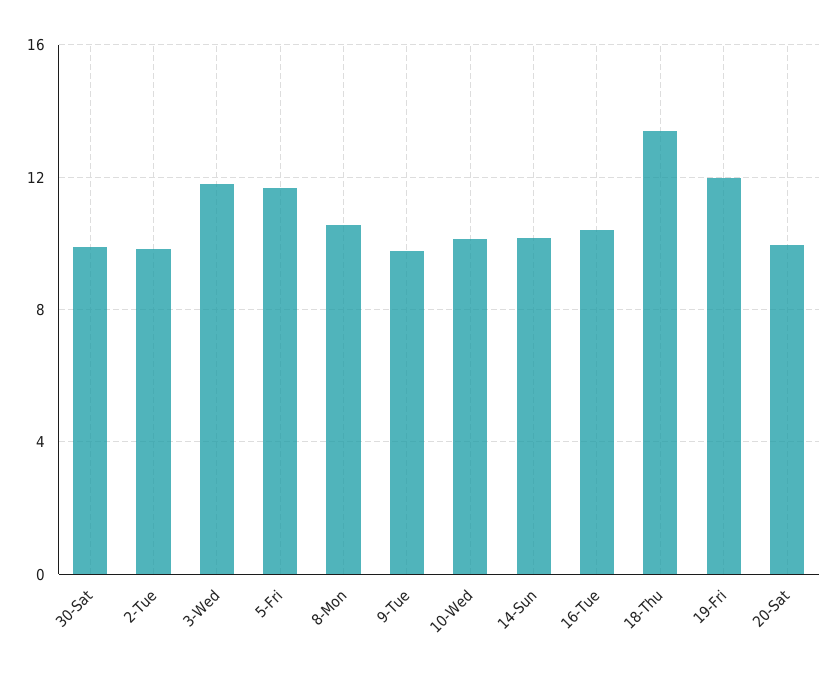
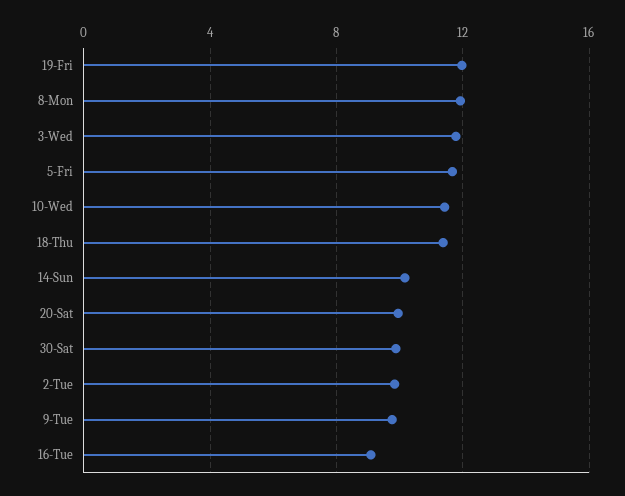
  {
    "30-Sat": 10,
    "2-Tue": 10,
    "3-Wed": 12,
    "5-Fri": 11.5,
-   "8-Mon": 10.5,
+   "8-Mon": 12,
    "9-Tue": 10,
-   "10-Wed": 10,
+   "10-Wed": 11.5,
    "14-Sun": 10,
-   "16-Tue": 10.5,
+   "16-Tue": 9,
-   "18-Thu": 13.5,
+   "18-Thu": 11.5,
    "19-Fri": 12,
    "20-Sat": 10
  }

